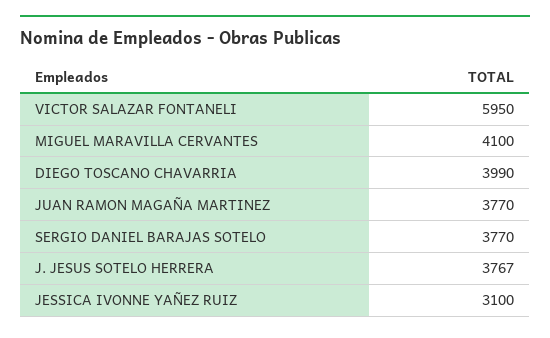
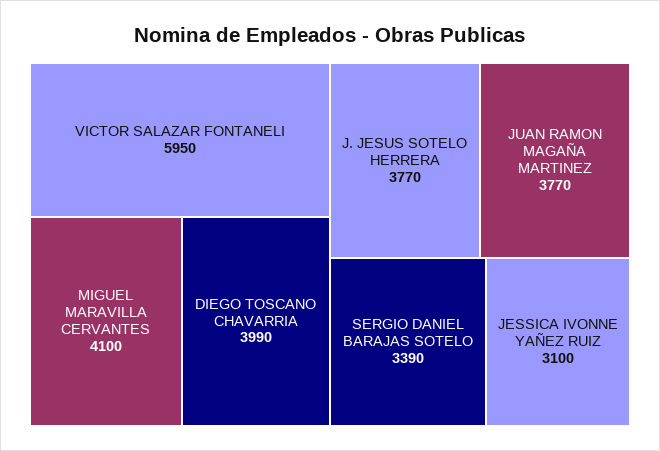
  {
    "VICTOR SALAZAR FONTANELI": 5950,
    "MIGUEL MARAVILLA CERVANTES": 4100,
    "DIEGO TOSCANO CHAVARRIA": 3990,
    "JUAN RAMON MAGAÑA MARTINEZ": 3770,
-   "SERGIO DANIEL BARAJAS SOTELO": 3770,
+   "SERGIO DANIEL BARAJAS SOTELO": 3390,
-   "J. JESUS SOTELO HERRERA": 3767,
+   "J. JESUS SOTELO HERRERA": 3770,
    "JESSICA IVONNE YAÑEZ RUIZ": 3100
  }

